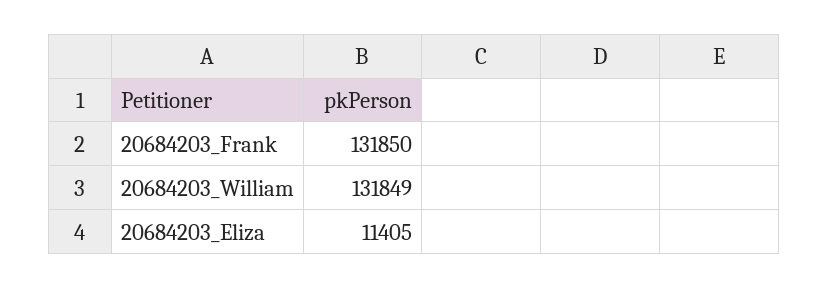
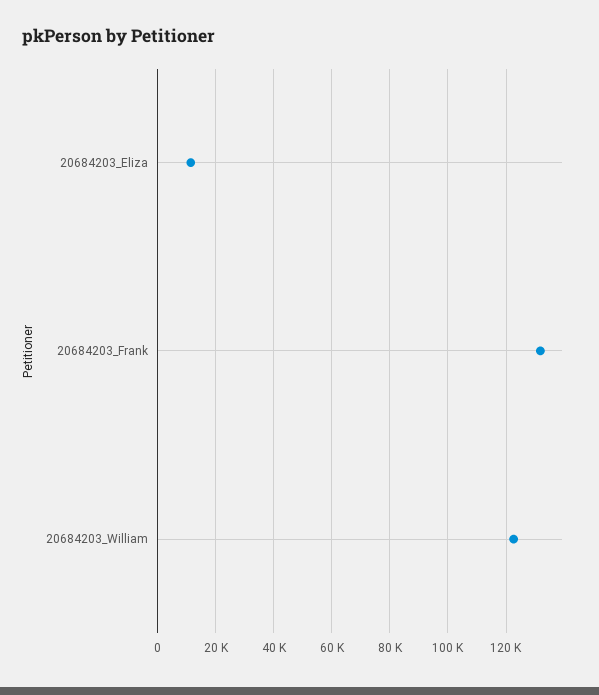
  {
    "20684203_Frank": 131850,
-   "20684203_William": 131849,
+   "20684203_William": 122500,
    "20684203_Eliza": 11405
  }

